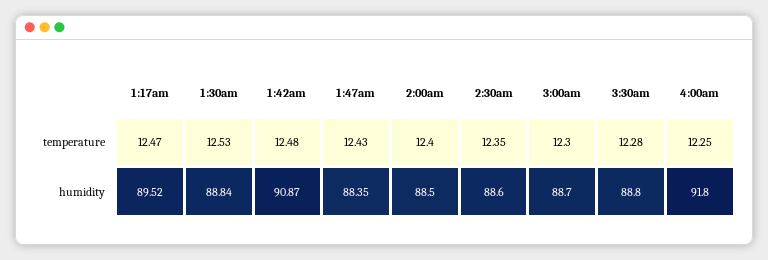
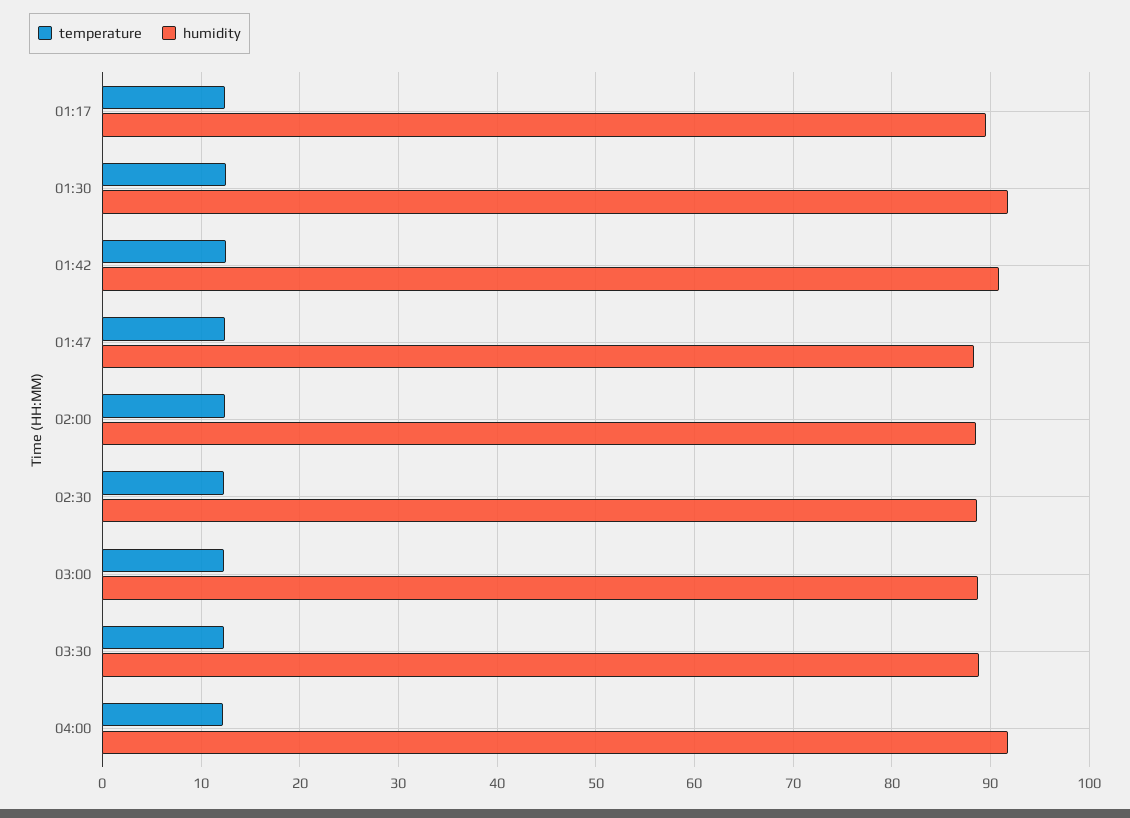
  {
    "temperature": {
      "1:17am": 12.47,
      "1:30am": 12.53,
      "1:42am": 12.48,
      "1:47am": 12.43,
      "2:00am": 12.4,
      "2:30am": 12.35,
      "3:00am": 12.3,
      "3:30am": 12.28,
      "4:00am": 12.25
    },
    "humidity": {
      "1:17am": 89.52,
-     "1:30am": 88.84,
+     "1:30am": 92,
      "1:42am": 90.87,
      "1:47am": 88.35,
      "2:00am": 88.5,
      "2:30am": 88.6,
      "3:00am": 88.7,
      "3:30am": 88.8,
      "4:00am": 91.8
    }
  }

